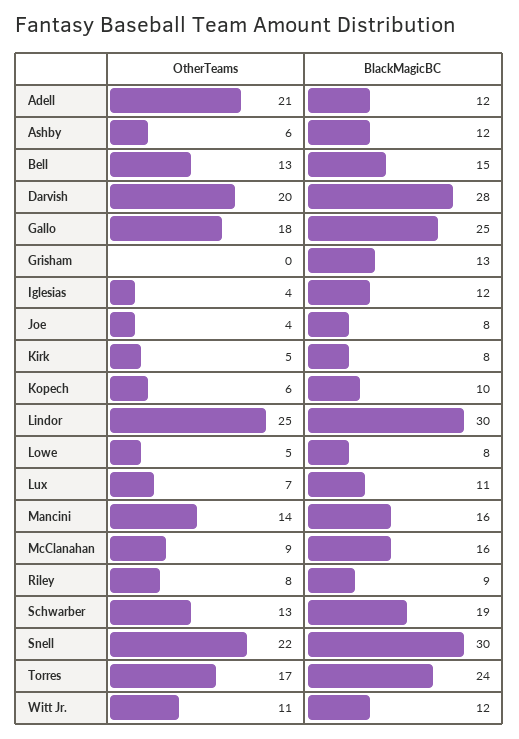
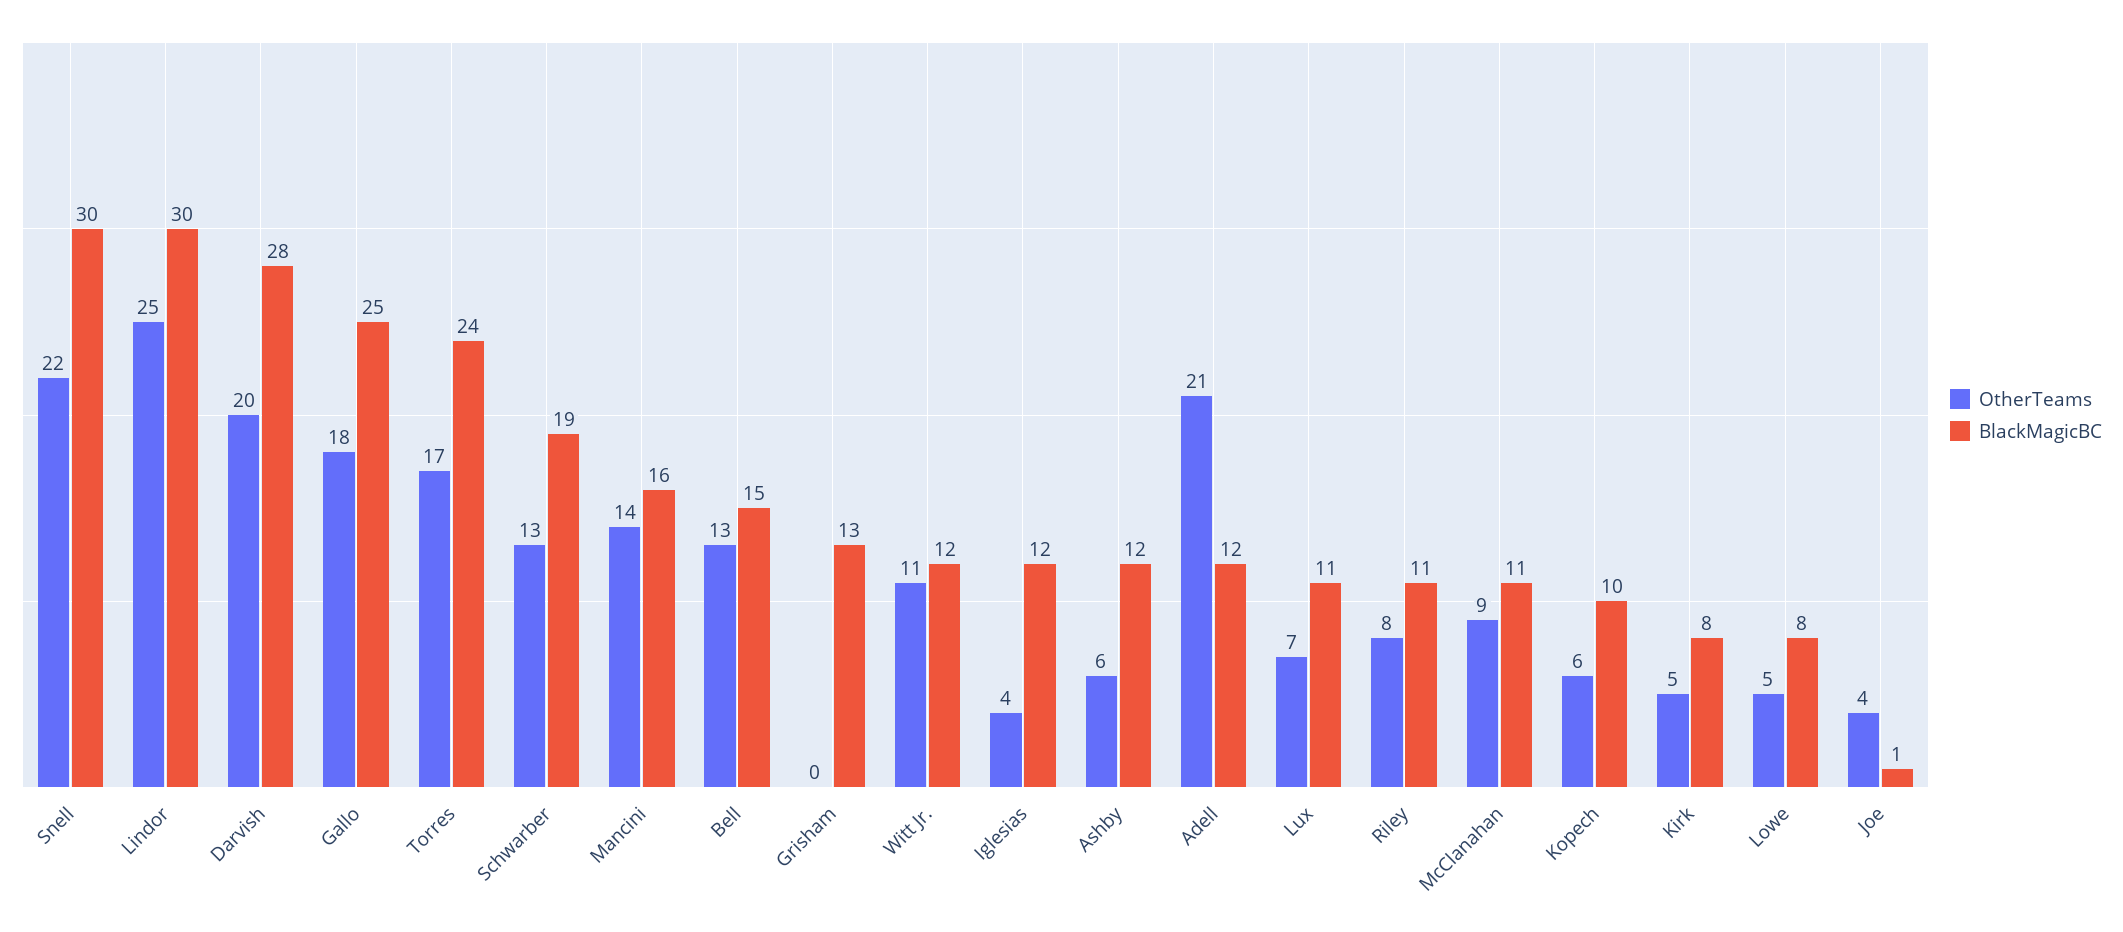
  {
    "OtherTeams": {
      "Adell": 21,
      "Ashby": 6,
      "Bell": 13,
      "Darvish": 20,
      "Gallo": 18,
      "Grisham": 0,
      "Iglesias": 4,
      "Joe": 4,
      "Kirk": 5,
      "Kopech": 6,
      "Lindor": 25,
      "Lowe": 5,
      "Lux": 7,
      "Mancini": 14,
      "McClanahan": 9,
      "Riley": 8,
      "Schwarber": 13,
      "Snell": 22,
      "Torres": 17,
      "Witt Jr.": 11
    },
    "BlackMagicBC": {
      "Adell": 12,
      "Ashby": 12,
      "Bell": 15,
      "Darvish": 28,
      "Gallo": 25,
      "Grisham": 13,
      "Iglesias": 12,
-     "Joe": 8,
+     "Joe": 1,
      "Kirk": 8,
      "Kopech": 10,
      "Lindor": 30,
      "Lowe": 8,
      "Lux": 11,
      "Mancini": 16,
-     "McClanahan": 16,
+     "McClanahan": 11,
-     "Riley": 9,
+     "Riley": 11,
      "Schwarber": 19,
      "Snell": 30,
      "Torres": 24,
      "Witt Jr.": 12
    }
  }

